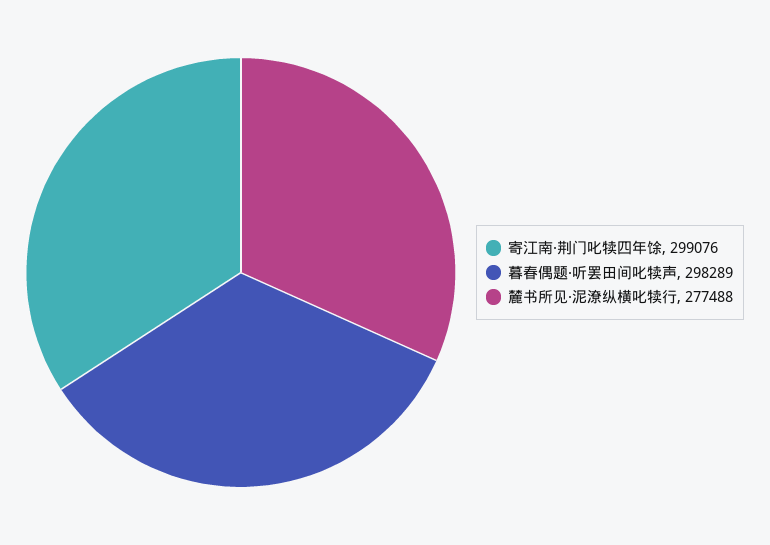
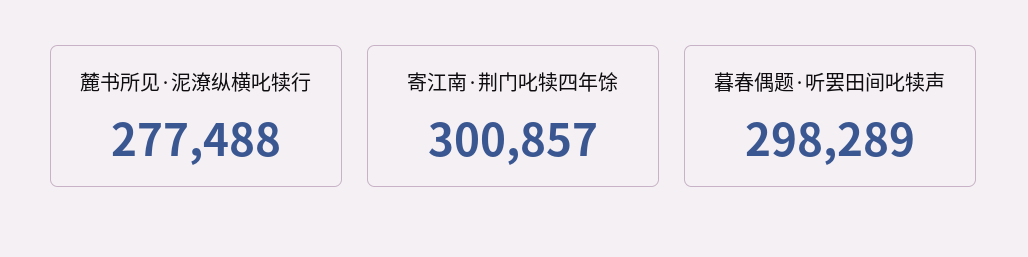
  {
-   "寄江南·荆门叱犊四年馀": 299076,
+   "寄江南·荆门叱犊四年馀": 300857,
    "暮春偶题·听罢田间叱犊声": 298289,
    "麓书所见·泥潦纵横叱犊行": 277488
  }

